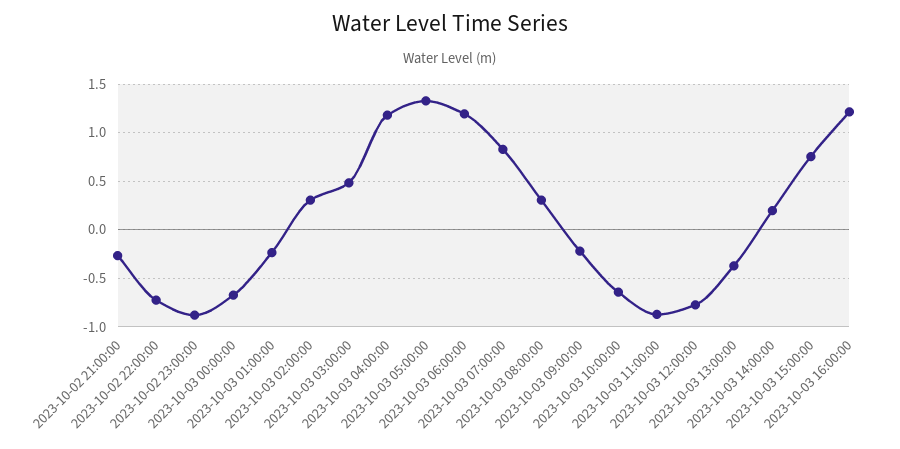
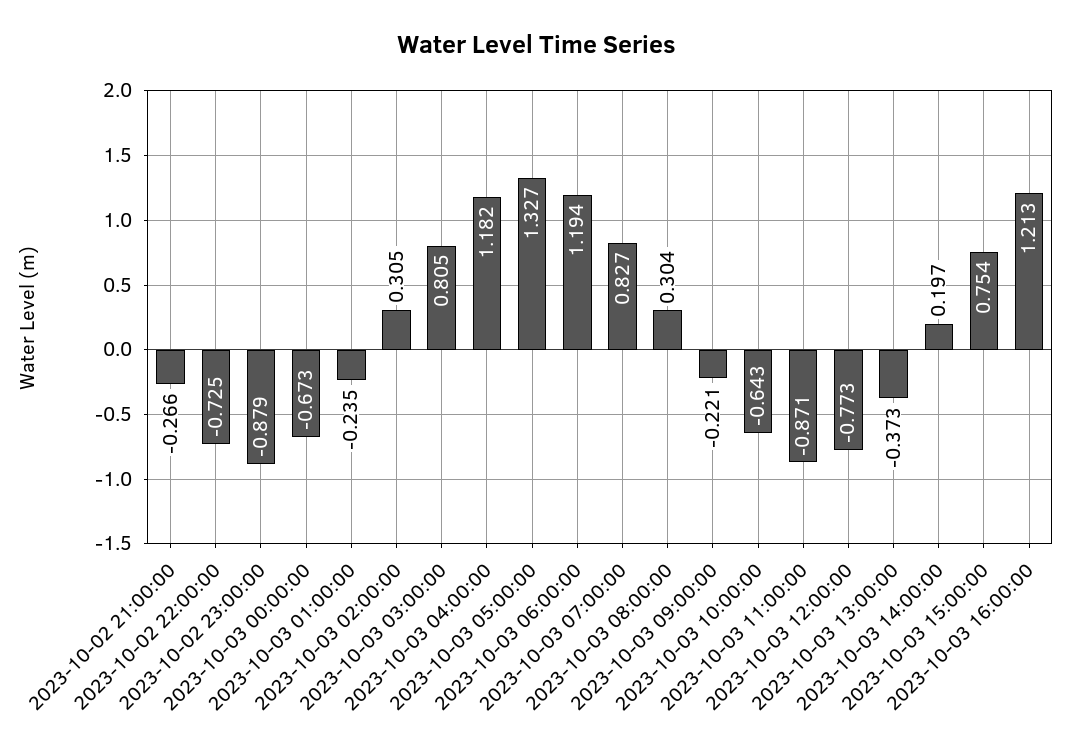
  {
    "2023-10-02 21:00:00": -0.266,
    "2023-10-02 22:00:00": -0.725,
    "2023-10-02 23:00:00": -0.879,
    "2023-10-03 00:00:00": -0.673,
    "2023-10-03 01:00:00": -0.235,
    "2023-10-03 02:00:00": 0.305,
-   "2023-10-03 03:00:00": 0.5,
+   "2023-10-03 03:00:00": 0.805,
    "2023-10-03 04:00:00": 1.182,
    "2023-10-03 05:00:00": 1.327,
    "2023-10-03 06:00:00": 1.194,
    "2023-10-03 07:00:00": 0.827,
    "2023-10-03 08:00:00": 0.304,
    "2023-10-03 09:00:00": -0.221,
    "2023-10-03 10:00:00": -0.643,
    "2023-10-03 11:00:00": -0.871,
    "2023-10-03 12:00:00": -0.773,
    "2023-10-03 13:00:00": -0.373,
    "2023-10-03 14:00:00": 0.197,
    "2023-10-03 15:00:00": 0.754,
    "2023-10-03 16:00:00": 1.213
  }

